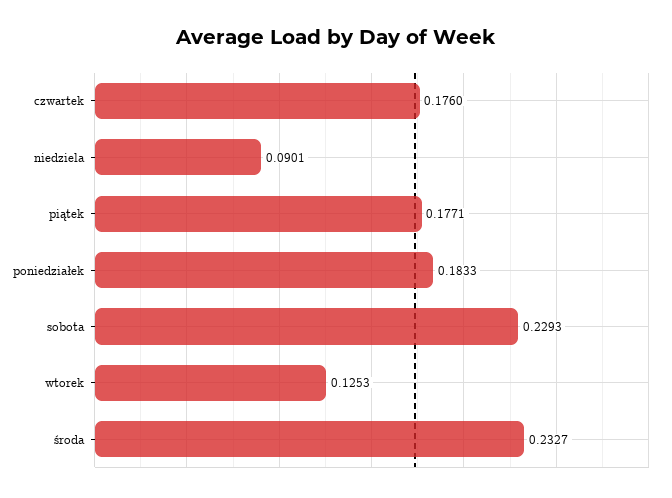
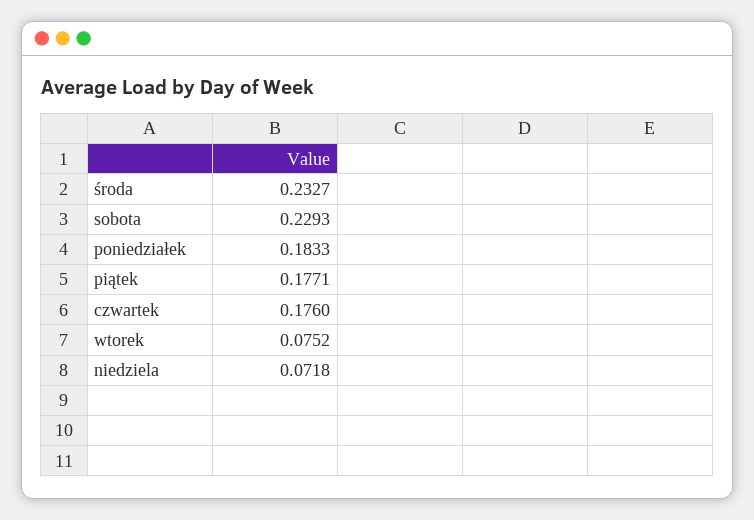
  {
    "czwartek": 0.176,
-   "niedziela": 0.0901,
+   "niedziela": 0.0718,
    "piątek": 0.1771,
    "poniedziałek": 0.1833,
    "sobota": 0.2293,
-   "wtorek": 0.1253,
+   "wtorek": 0.0752,
    "środa": 0.2327
  }

